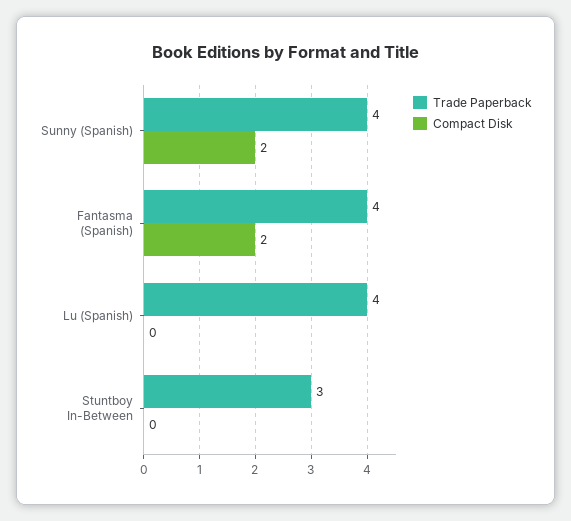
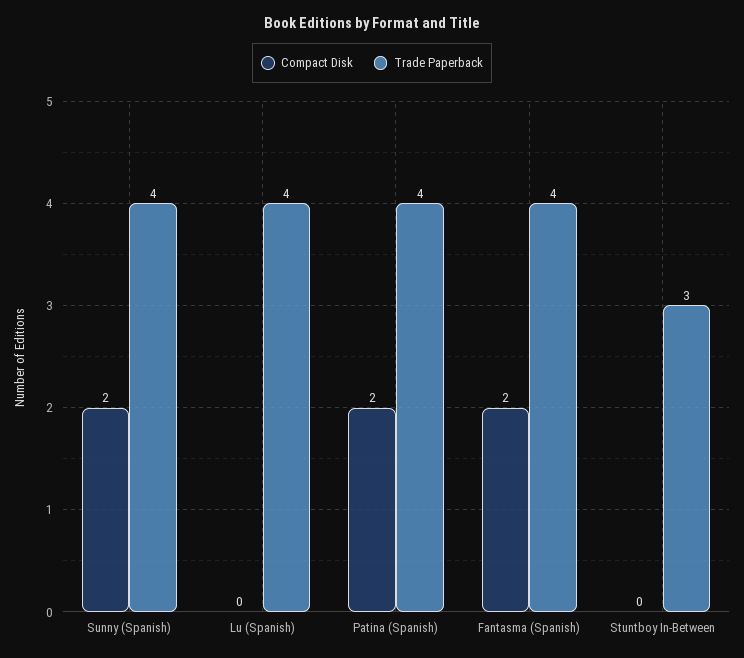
  {
    "Trade Paperback": {
      "Sunny (Spanish)": 4,
      "Fantasma (Spanish)": 4,
      "Lu (Spanish)": 4,
-     "Stuntboy In-Between": 3
+     "Stuntboy In-Between": 3,
+     "Patina (Spanish)": 4
    },
    "Compact Disk": {
      "Sunny (Spanish)": 2,
      "Fantasma (Spanish)": 2,
      "Lu (Spanish)": 0,
-     "Stuntboy In-Between": 0
+     "Stuntboy In-Between": 0,
+     "Patina (Spanish)": 2
    }
  }

